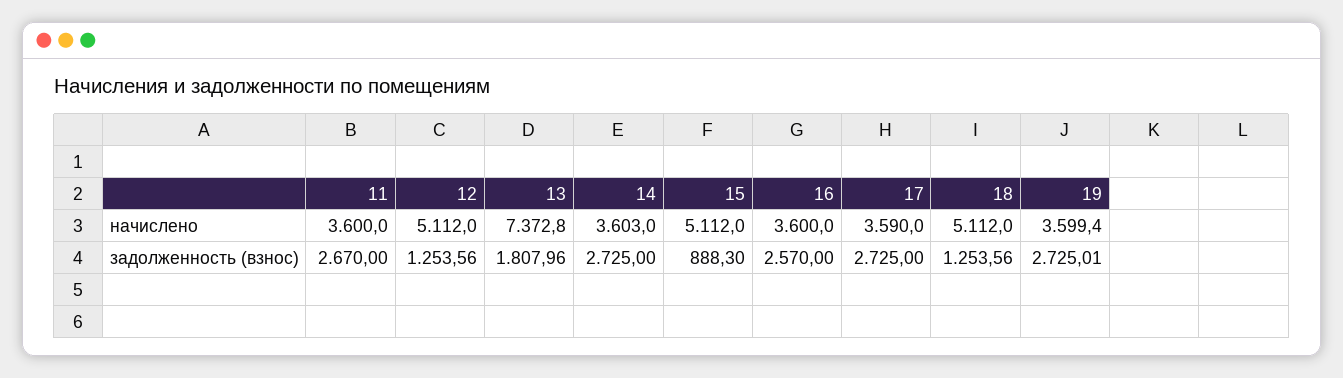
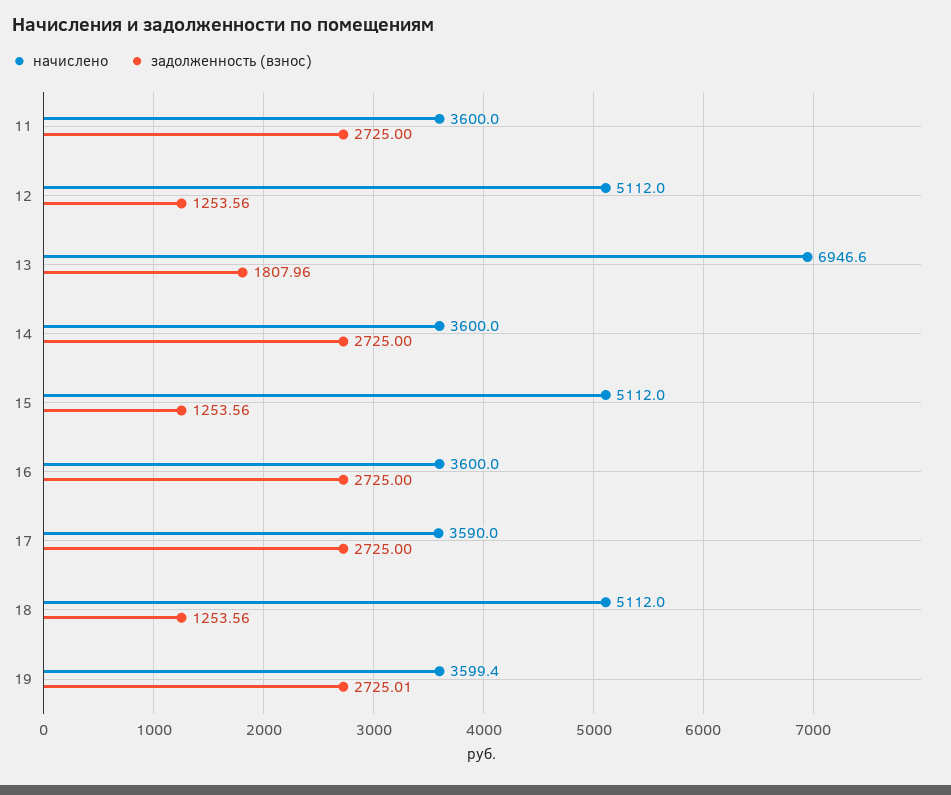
  {
    "начислено": {
      "11": 3600,
      "12": 5112,
-     "13": 7372.8,
+     "13": 6946.6,
-     "14": 3603,
+     "14": 3600,
      "15": 5112,
      "16": 3600,
      "17": 3590,
      "18": 5112,
      "19": 3599.4
    },
    "задолженность (взнос)": {
-     "11": 2670,
+     "11": 2725,
      "12": 1253.56,
      "13": 1807.96,
      "14": 2725,
-     "15": 888.3,
+     "15": 1253.56,
-     "16": 2570,
+     "16": 2725,
      "17": 2725,
      "18": 1253.56,
      "19": 2725.01
    }
  }

